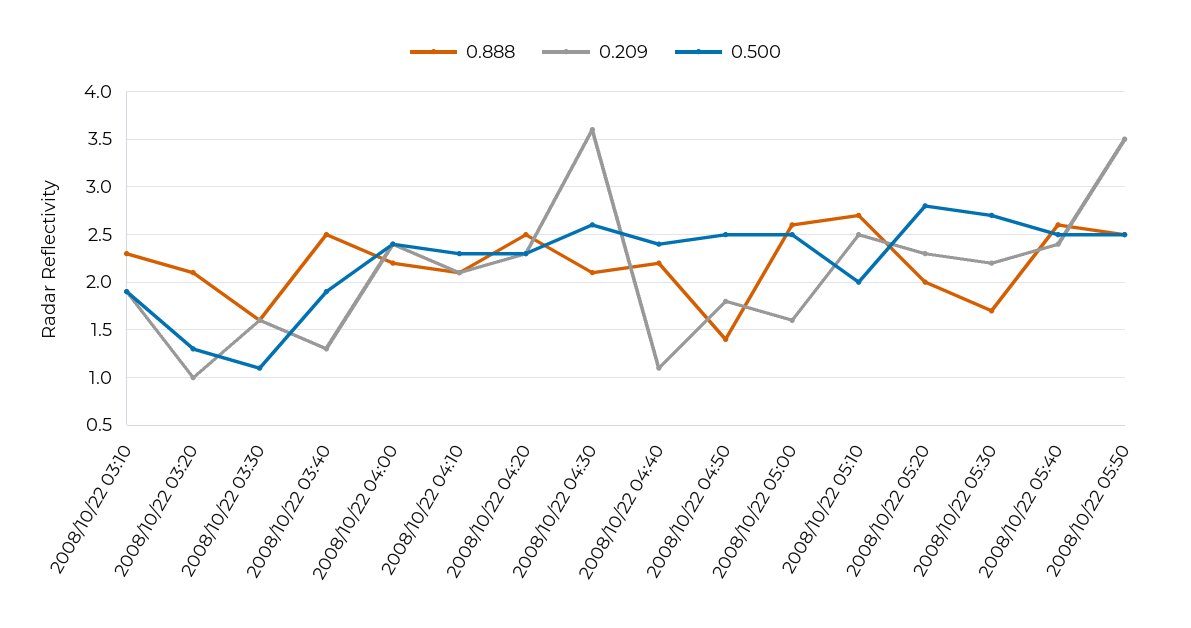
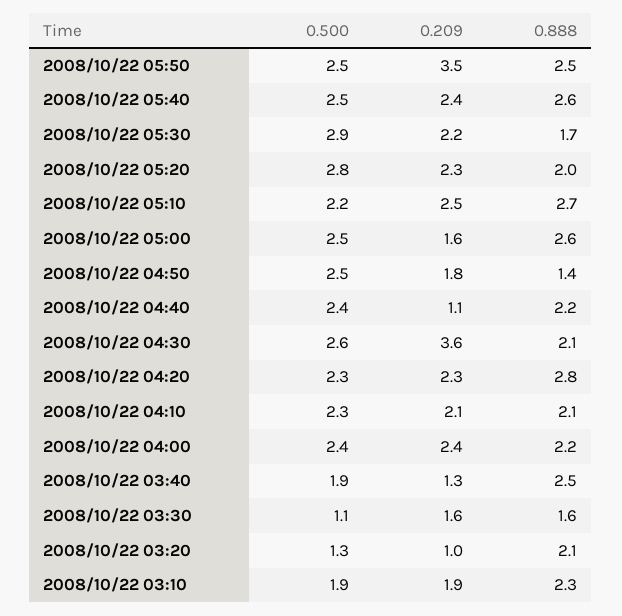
  {
    "0.888": {
      "2008/10/22 03:10": 2.3,
      "2008/10/22 03:20": 2.1,
      "2008/10/22 03:30": 1.6,
      "2008/10/22 03:40": 2.5,
      "2008/10/22 04:00": 2.2,
      "2008/10/22 04:10": 2.1,
-     "2008/10/22 04:20": 2.5,
+     "2008/10/22 04:20": 2.8,
      "2008/10/22 04:30": 2.1,
      "2008/10/22 04:40": 2.2,
      "2008/10/22 04:50": 1.4,
      "2008/10/22 05:00": 2.6,
      "2008/10/22 05:10": 2.7,
      "2008/10/22 05:20": 2,
      "2008/10/22 05:30": 1.7,
      "2008/10/22 05:40": 2.6,
      "2008/10/22 05:50": 2.5
    },
    "0.209": {
      "2008/10/22 03:10": 1.9,
      "2008/10/22 03:20": 1,
      "2008/10/22 03:30": 1.6,
      "2008/10/22 03:40": 1.3,
      "2008/10/22 04:00": 2.4,
      "2008/10/22 04:10": 2.1,
      "2008/10/22 04:20": 2.3,
      "2008/10/22 04:30": 3.6,
      "2008/10/22 04:40": 1.1,
      "2008/10/22 04:50": 1.8,
      "2008/10/22 05:00": 1.6,
      "2008/10/22 05:10": 2.5,
      "2008/10/22 05:20": 2.3,
      "2008/10/22 05:30": 2.2,
      "2008/10/22 05:40": 2.4,
      "2008/10/22 05:50": 3.5
    },
    "0.500": {
      "2008/10/22 03:10": 1.9,
      "2008/10/22 03:20": 1.3,
      "2008/10/22 03:30": 1.1,
      "2008/10/22 03:40": 1.9,
      "2008/10/22 04:00": 2.4,
      "2008/10/22 04:10": 2.3,
      "2008/10/22 04:20": 2.3,
      "2008/10/22 04:30": 2.6,
      "2008/10/22 04:40": 2.4,
      "2008/10/22 04:50": 2.5,
      "2008/10/22 05:00": 2.5,
-     "2008/10/22 05:10": 2,
+     "2008/10/22 05:10": 2.2,
      "2008/10/22 05:20": 2.8,
-     "2008/10/22 05:30": 2.7,
+     "2008/10/22 05:30": 2.9,
      "2008/10/22 05:40": 2.5,
      "2008/10/22 05:50": 2.5
    }
  }

